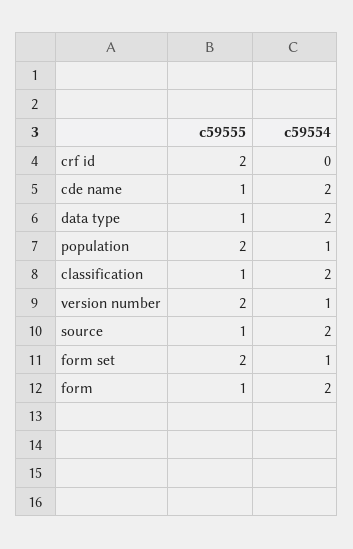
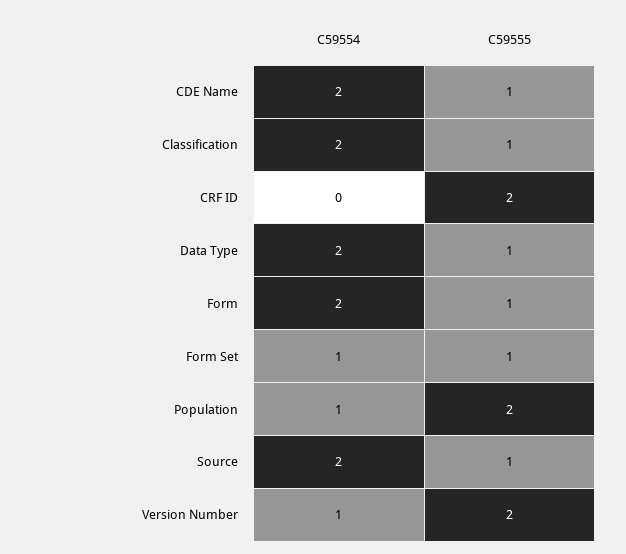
  {
    "c59555": {
      "crf id": 2,
      "cde name": 1,
      "data type": 1,
      "population": 2,
      "classification": 1,
      "version number": 2,
      "source": 1,
-     "form set": 2,
+     "form set": 1,
      "form": 1
    },
    "c59554": {
      "crf id": 0,
      "cde name": 2,
      "data type": 2,
      "population": 1,
      "classification": 2,
      "version number": 1,
      "source": 2,
      "form set": 1,
      "form": 2
    }
  }

